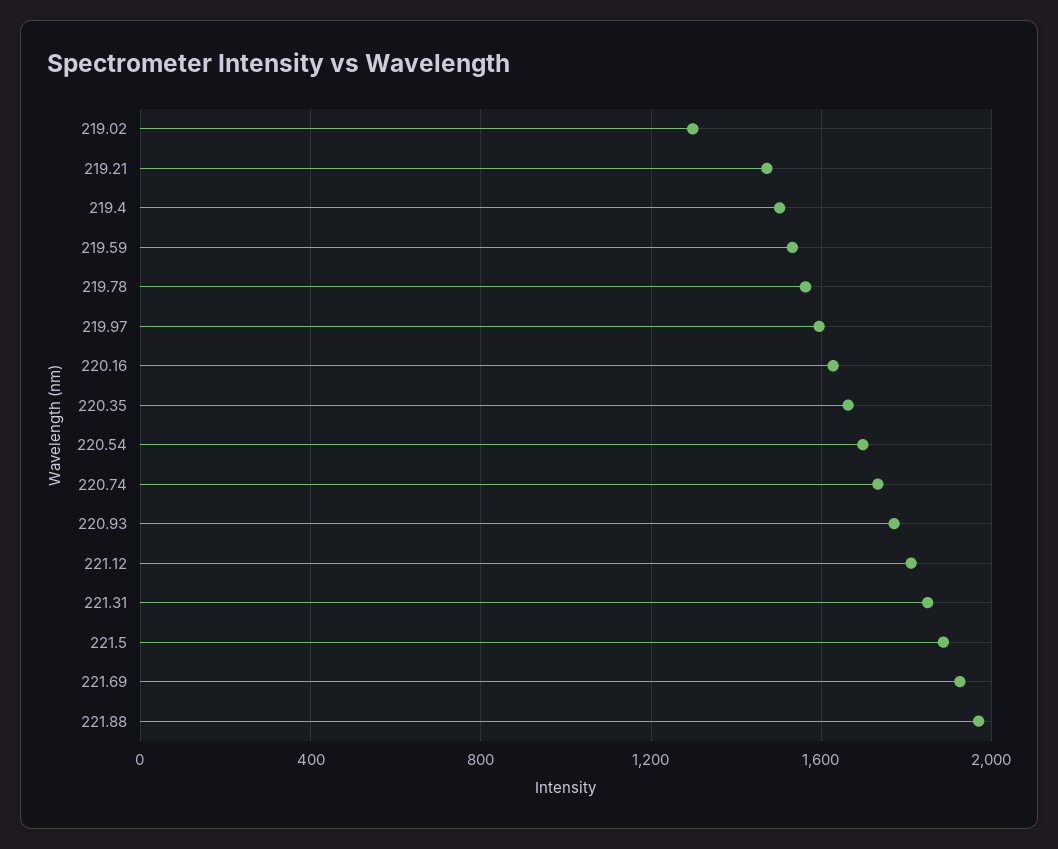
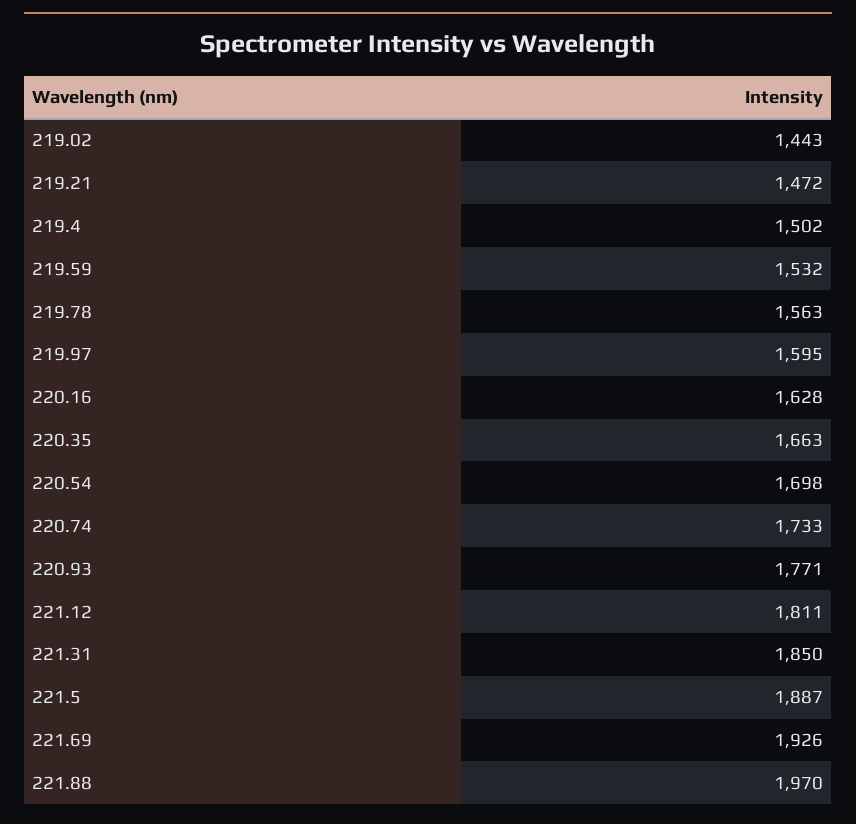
  {
-   "219.02": 1300,
+   "219.02": 1443,
    "219.21": 1472,
    "219.4": 1502,
    "219.59": 1532,
    "219.78": 1563,
    "219.97": 1595,
    "220.16": 1628,
    "220.35": 1663,
    "220.54": 1698,
    "220.74": 1733,
    "220.93": 1771,
    "221.12": 1811,
    "221.31": 1850,
    "221.5": 1887,
    "221.69": 1926,
    "221.88": 1970
  }

